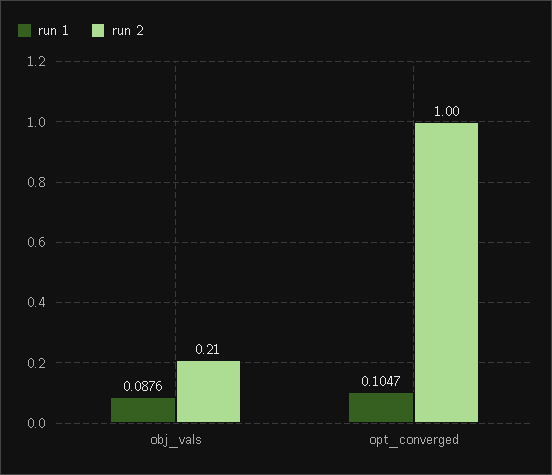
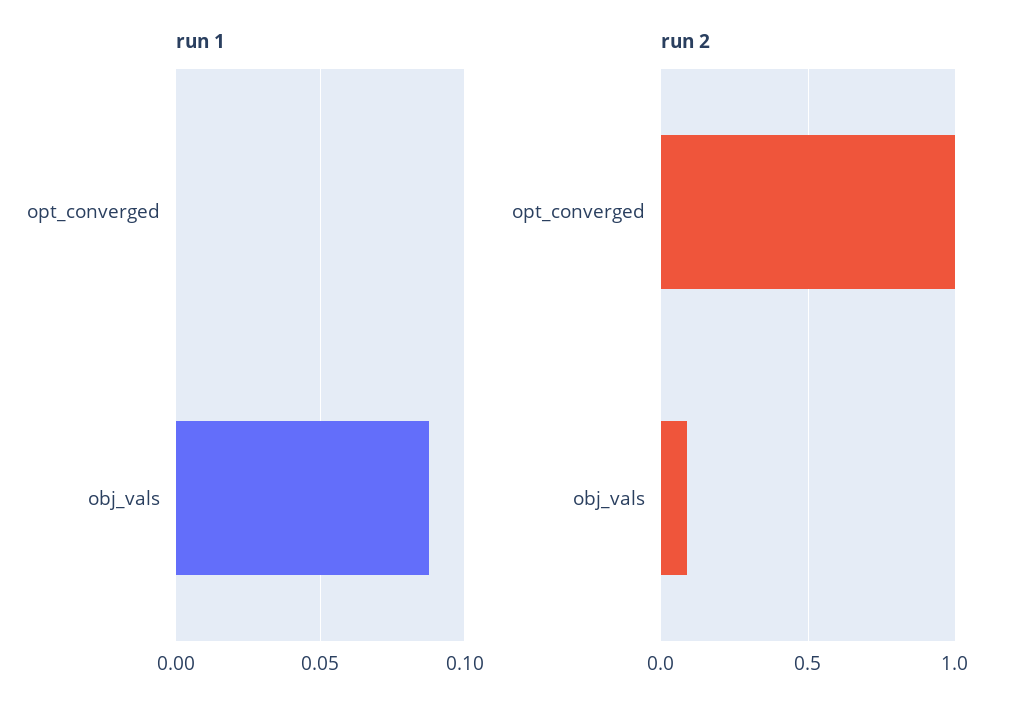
  {
    "run 1": {
      "obj_vals": 0.0876,
-     "opt_converged": 0.1047
+     "opt_converged": 0
    },
    "run 2": {
-     "obj_vals": 0.21,
+     "obj_vals": 0.1,
      "opt_converged": 1
    }
  }

